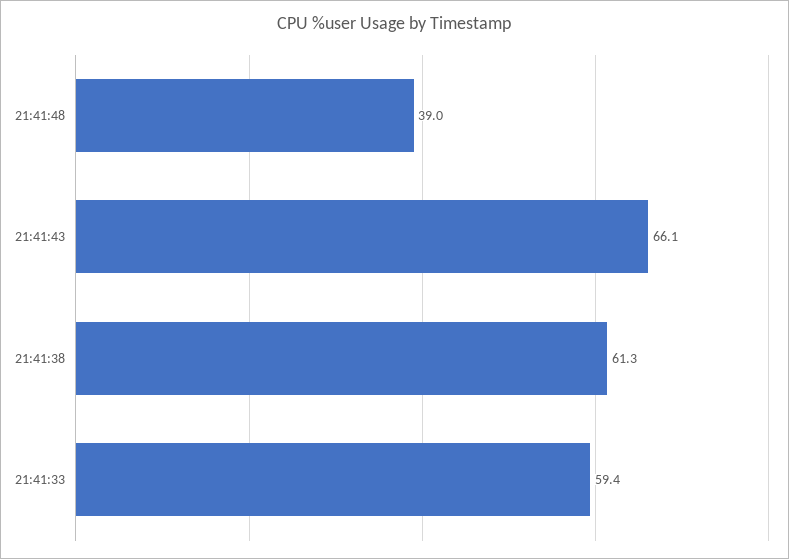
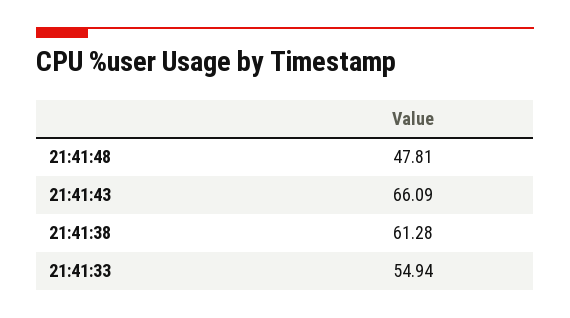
  {
-   "21:41:48": 39,
+   "21:41:48": 47.81,
    "21:41:43": 66.09,
    "21:41:38": 61.28,
-   "21:41:33": 59.4
+   "21:41:33": 54.94
  }

